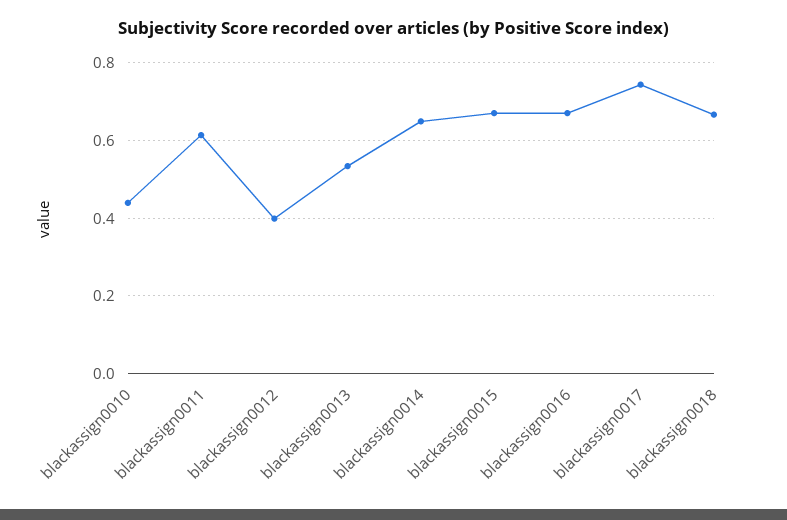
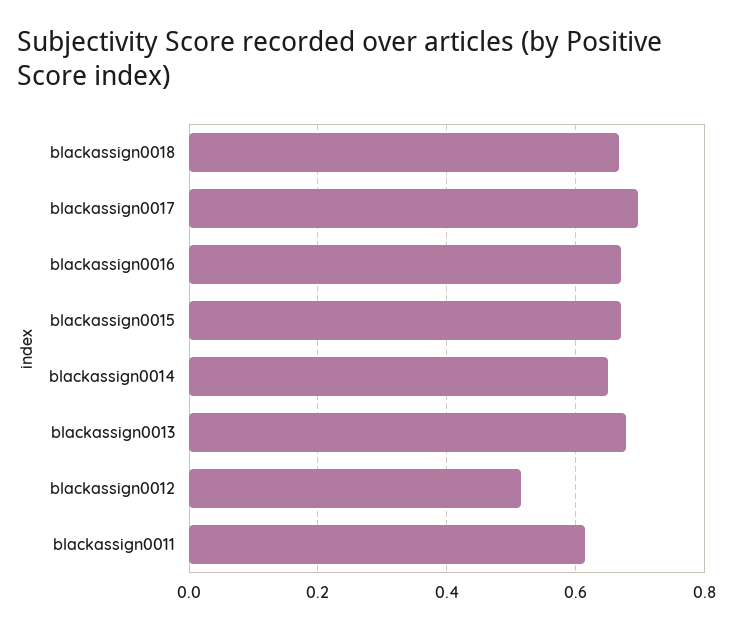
  {
-   "blackassign0010": 0.44,
    "blackassign0011": 0.62,
-   "blackassign0012": 0.4,
+   "blackassign0012": 0.52,
-   "blackassign0013": 0.54,
+   "blackassign0013": 0.68,
    "blackassign0014": 0.64,
    "blackassign0015": 0.68,
    "blackassign0016": 0.68,
-   "blackassign0017": 0.74,
+   "blackassign0017": 0.7,
    "blackassign0018": 0.66
  }

